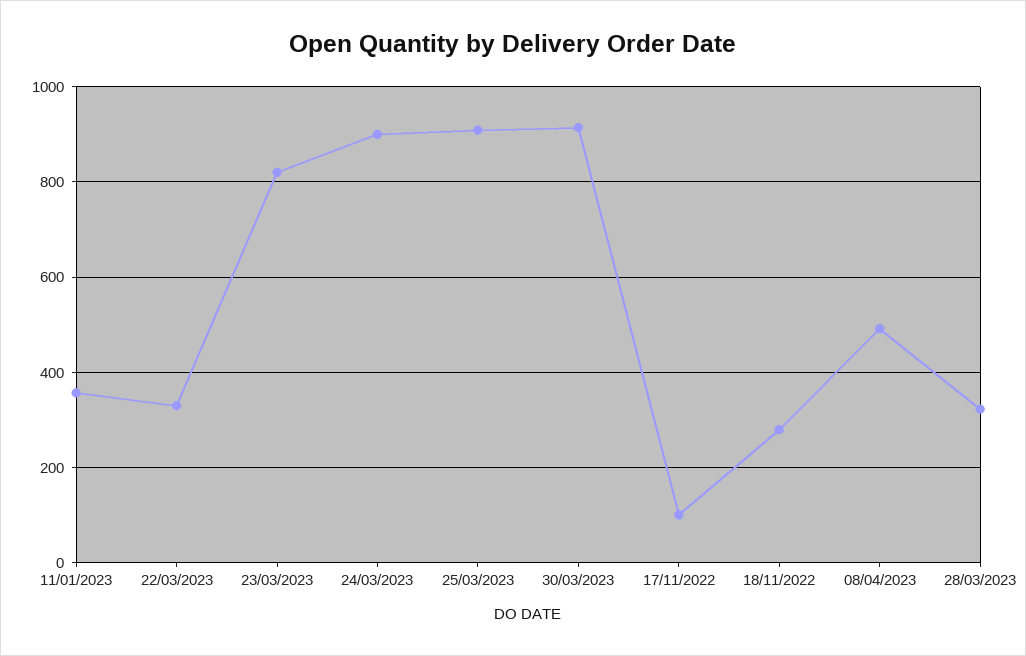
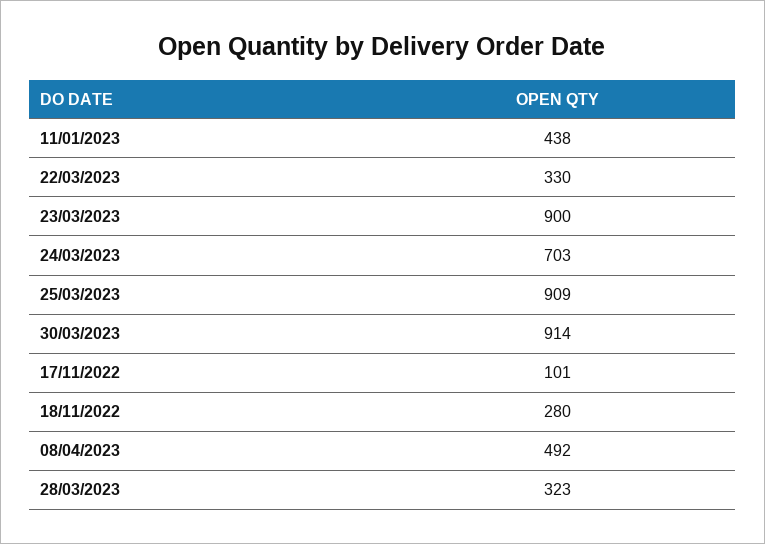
  {
-   "11/01/2023": 360,
+   "11/01/2023": 438,
    "22/03/2023": 330,
-   "23/03/2023": 820,
+   "23/03/2023": 900,
-   "24/03/2023": 900,
+   "24/03/2023": 703,
    "25/03/2023": 909,
    "30/03/2023": 914,
    "17/11/2022": 101,
    "18/11/2022": 280,
    "08/04/2023": 492,
    "28/03/2023": 323
  }

